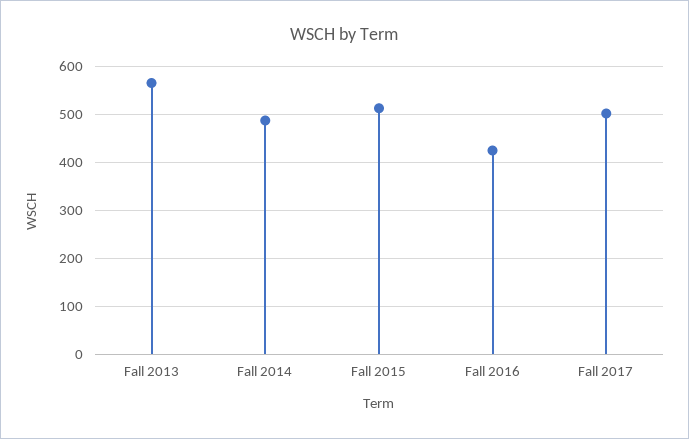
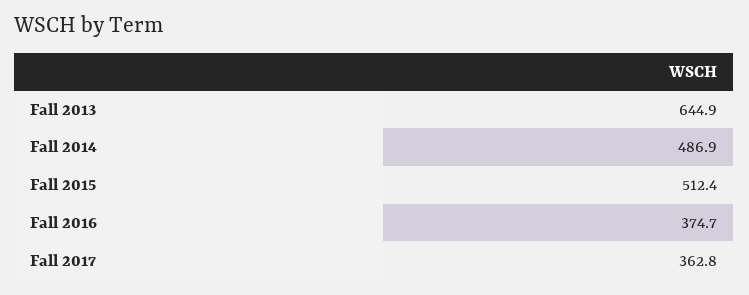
  {
-   "Fall 2013": 560,
+   "Fall 2013": 644.9,
    "Fall 2014": 486.9,
    "Fall 2015": 512.4,
-   "Fall 2016": 420,
+   "Fall 2016": 374.7,
-   "Fall 2017": 500
+   "Fall 2017": 362.8
  }

